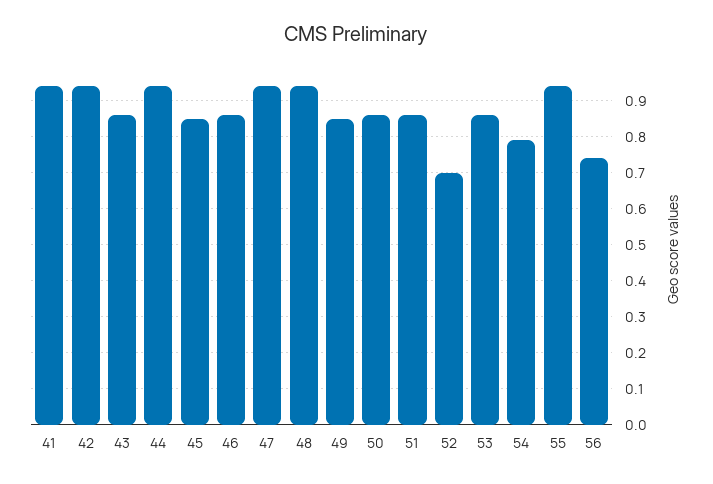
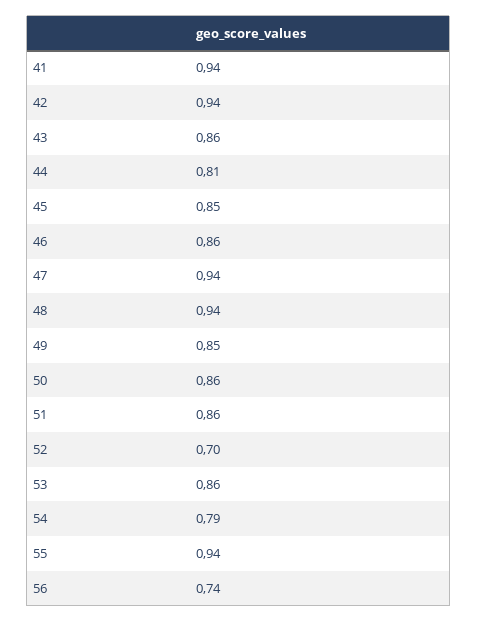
  {
    "41": 0.94,
    "42": 0.94,
    "43": 0.86,
-   "44": 0.95,
+   "44": 0.81,
    "45": 0.85,
    "46": 0.86,
    "47": 0.94,
    "48": 0.94,
    "49": 0.85,
    "50": 0.86,
    "51": 0.86,
    "52": 0.7,
    "53": 0.86,
    "54": 0.79,
    "55": 0.94,
    "56": 0.74
  }

